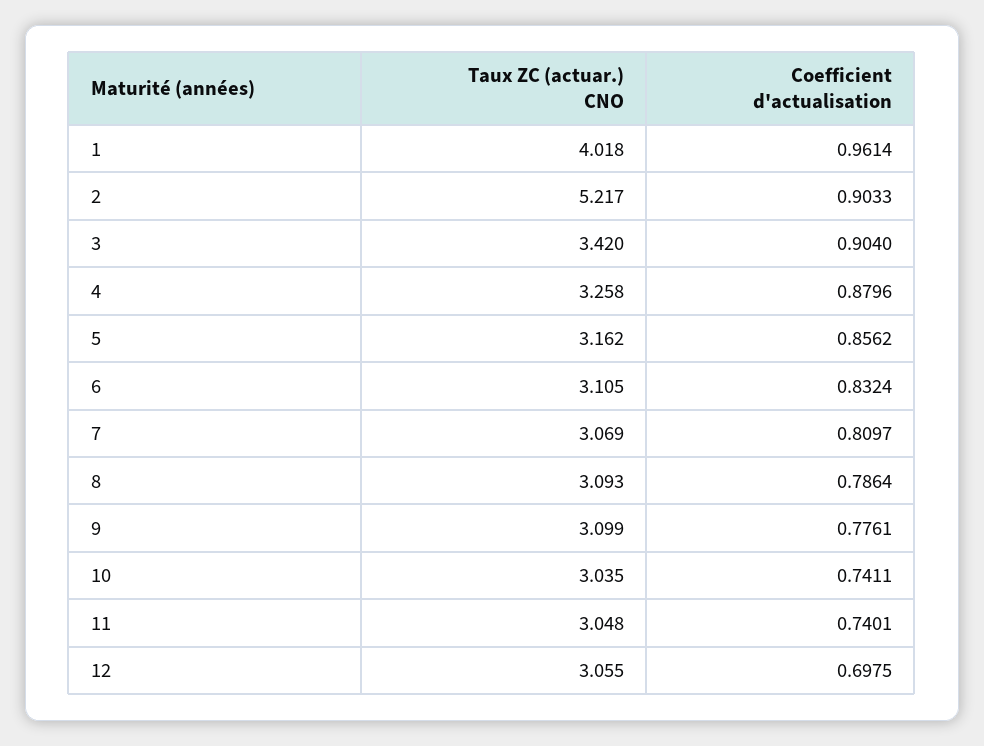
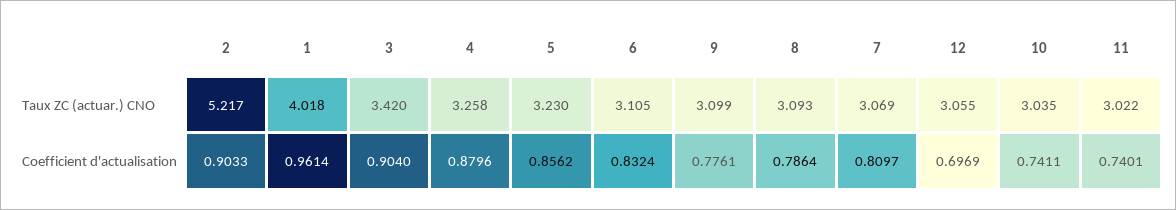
  {
    "Taux ZC (actuar.) CNO": {
      "1": 4.018,
      "2": 5.217,
      "3": 3.42,
      "4": 3.258,
-     "5": 3.162,
+     "5": 3.23,
      "6": 3.105,
      "7": 3.069,
      "8": 3.093,
      "9": 3.099,
      "10": 3.035,
-     "11": 3.048,
+     "11": 3.022,
      "12": 3.055
    },
    "Coefficient d'actualisation": {
      "1": 0.9614,
      "2": 0.9033,
      "3": 0.904,
      "4": 0.8796,
      "5": 0.8562,
      "6": 0.8324,
      "7": 0.8097,
      "8": 0.7864,
      "9": 0.7761,
      "10": 0.7411,
      "11": 0.7401,
-     "12": 0.6975
+     "12": 0.6969
    }
  }

